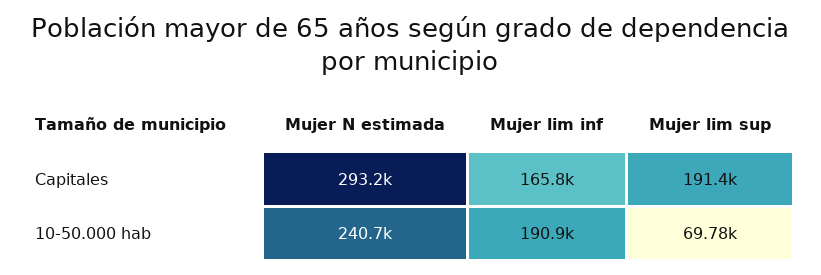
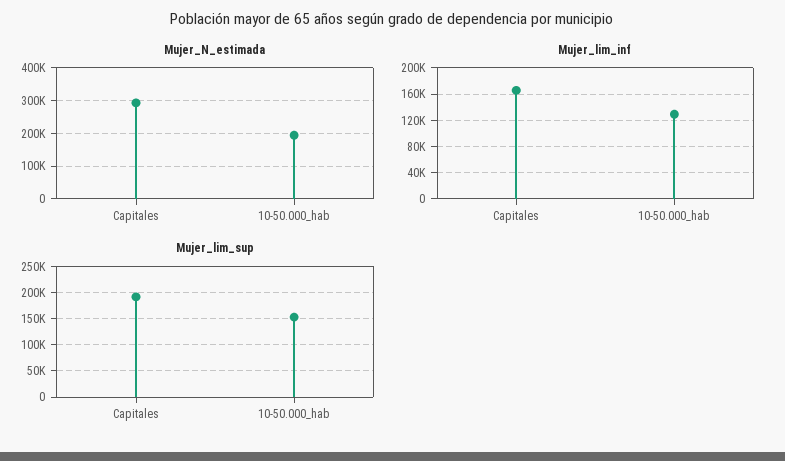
  {
    "Mujer N estimada": {
      "Capitales": 293200,
-     "10-50.000 hab": 240700
+     "10-50.000 hab": 200000
    },
    "Mujer lim inf": {
      "Capitales": 165800,
-     "10-50.000 hab": 190900
+     "10-50.000 hab": 130000
    },
    "Mujer lim sup": {
      "Capitales": 191400,
-     "10-50.000 hab": 69780
+     "10-50.000 hab": 150000
    }
  }

